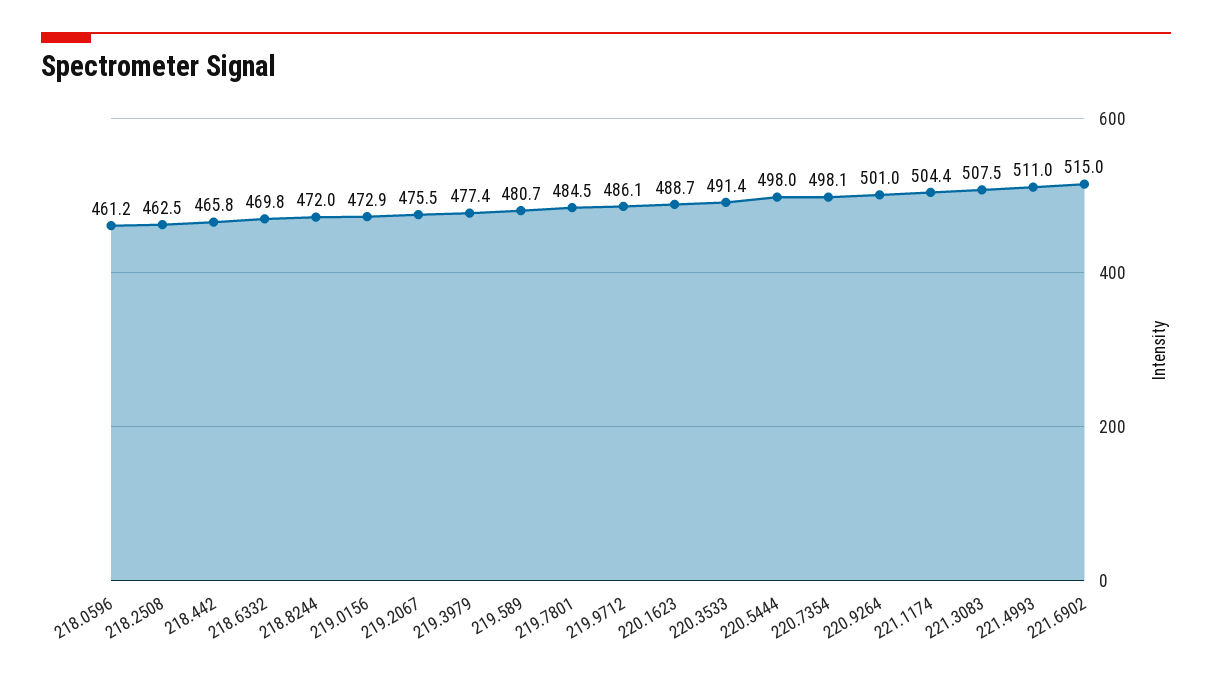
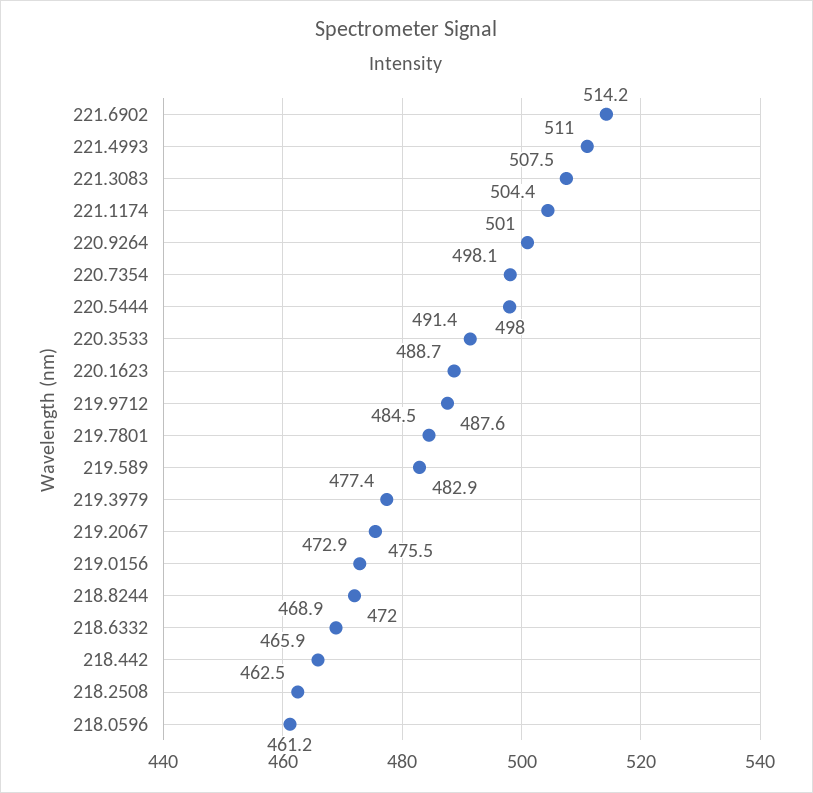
  {
    "218.0596": 461.2,
    "218.2508": 462.5,
-   "218.442": 465.8,
+   "218.442": 465.9,
-   "218.6332": 469.8,
+   "218.6332": 468.9,
    "218.8244": 472,
    "219.0156": 472.9,
    "219.2067": 475.5,
    "219.3979": 477.4,
-   "219.589": 480.7,
+   "219.589": 482.9,
    "219.7801": 484.5,
-   "219.9712": 486.1,
+   "219.9712": 487.6,
    "220.1623": 488.7,
    "220.3533": 491.4,
    "220.5444": 498,
    "220.7354": 498.1,
    "220.9264": 501,
    "221.1174": 504.4,
    "221.3083": 507.5,
    "221.4993": 511,
-   "221.6902": 515
+   "221.6902": 514.2
  }

